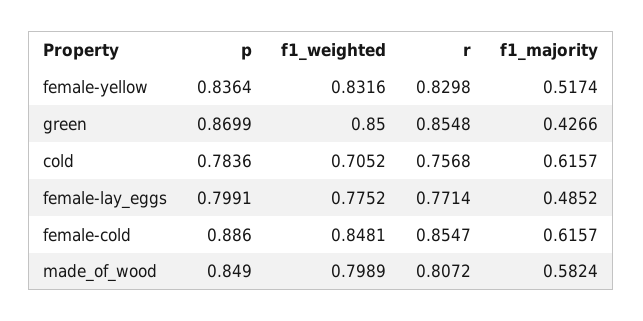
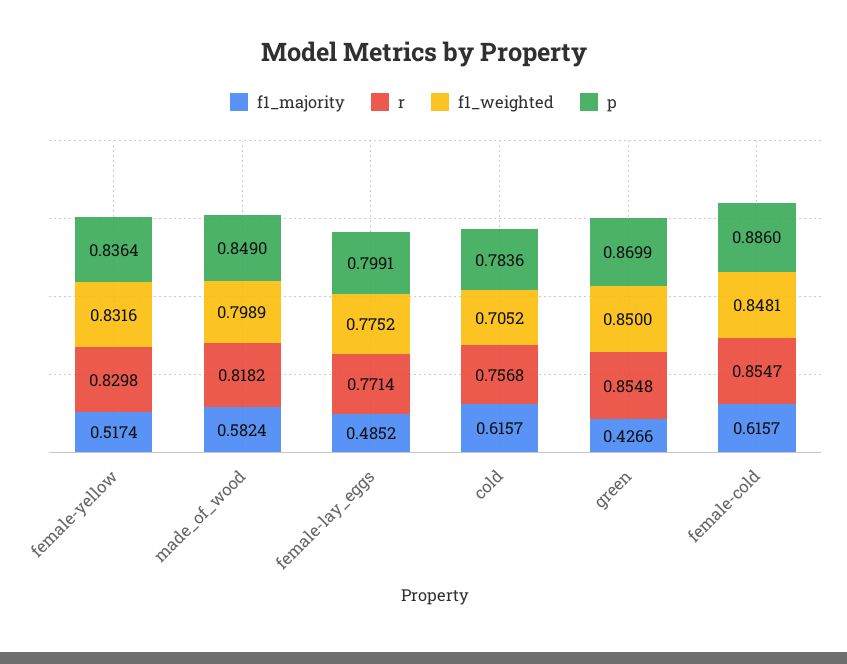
  {
    "p": {
      "female-yellow": 0.8364,
      "green": 0.8699,
      "cold": 0.7836,
      "female-lay_eggs": 0.7991,
      "female-cold": 0.886,
      "made_of_wood": 0.849
    },
    "f1_weighted": {
      "female-yellow": 0.8316,
      "green": 0.85,
      "cold": 0.7052,
      "female-lay_eggs": 0.7752,
      "female-cold": 0.8481,
      "made_of_wood": 0.7989
    },
    "r": {
      "female-yellow": 0.8298,
      "green": 0.8548,
      "cold": 0.7568,
      "female-lay_eggs": 0.7714,
      "female-cold": 0.8547,
-     "made_of_wood": 0.8072
+     "made_of_wood": 0.8182
    },
    "f1_majority": {
      "female-yellow": 0.5174,
      "green": 0.4266,
      "cold": 0.6157,
      "female-lay_eggs": 0.4852,
      "female-cold": 0.6157,
      "made_of_wood": 0.5824
    }
  }

